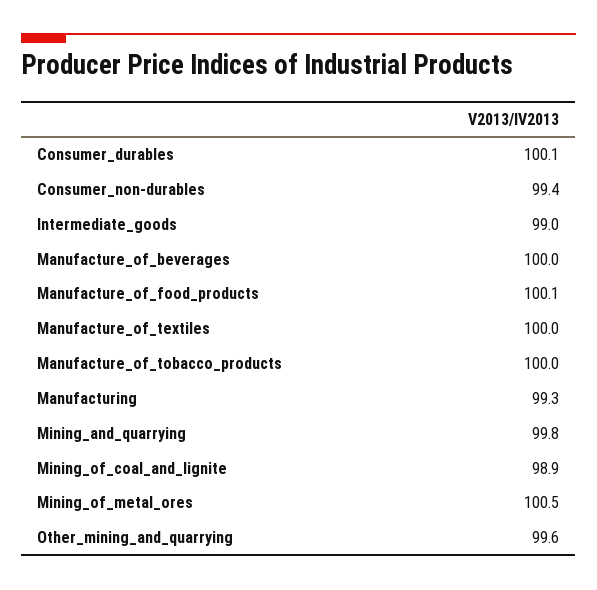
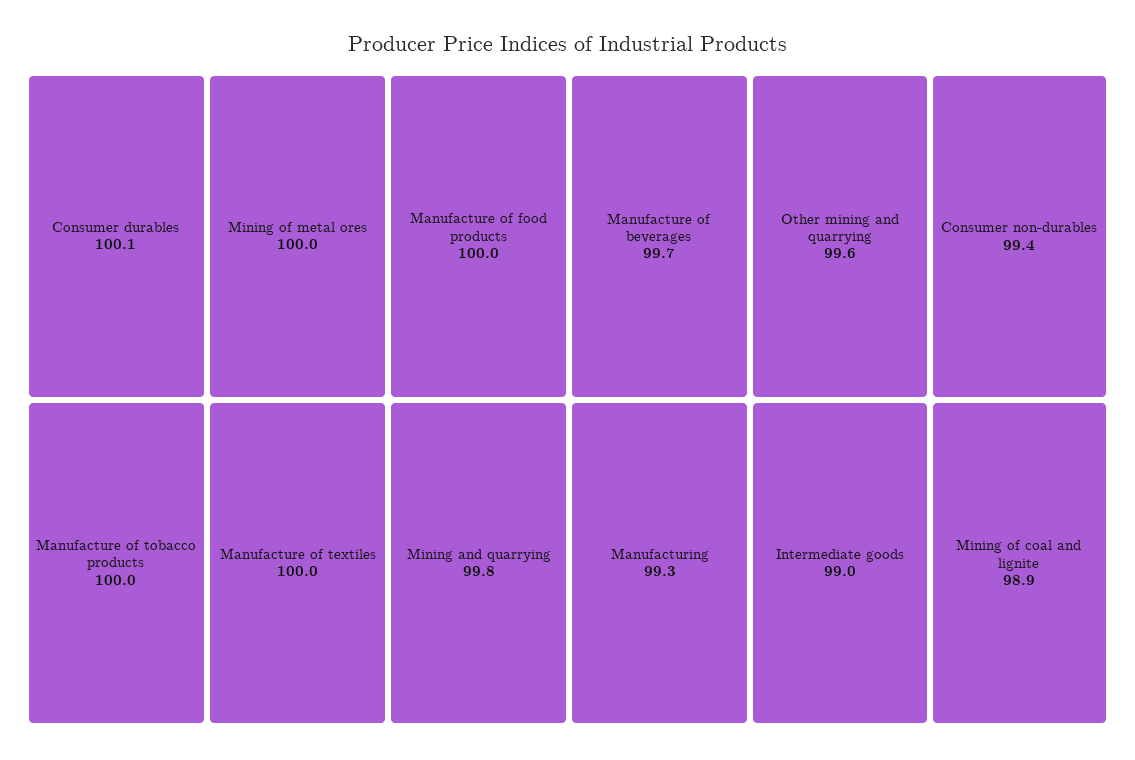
  {
    "Consumer_durables": 100.1,
    "Consumer_non-durables": 99.4,
    "Intermediate_goods": 99,
-   "Manufacture_of_beverages": 100,
+   "Manufacture_of_beverages": 99.7,
-   "Manufacture_of_food_products": 100.1,
+   "Manufacture_of_food_products": 100,
    "Manufacture_of_textiles": 100,
    "Manufacture_of_tobacco_products": 100,
    "Manufacturing": 99.3,
    "Mining_and_quarrying": 99.8,
    "Mining_of_coal_and_lignite": 98.9,
-   "Mining_of_metal_ores": 100.5,
+   "Mining_of_metal_ores": 100,
    "Other_mining_and_quarrying": 99.6
  }

